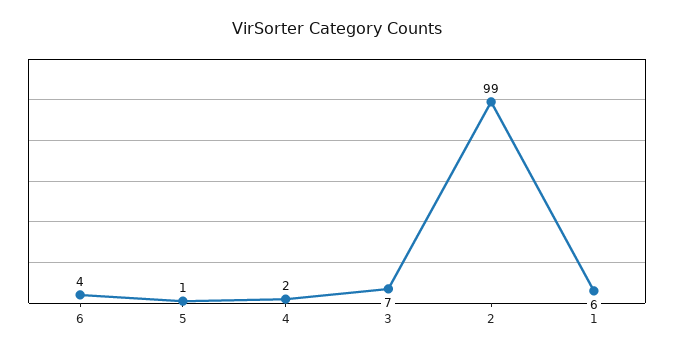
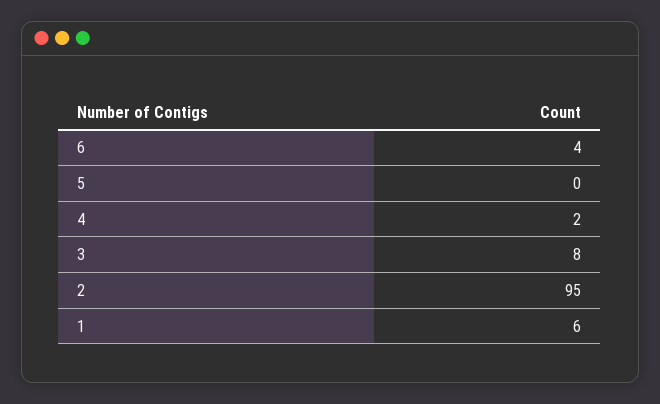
  {
    "6": 4,
-   "5": 1,
+   "5": 0,
    "4": 2,
-   "3": 7,
+   "3": 8,
-   "2": 99,
+   "2": 95,
    "1": 6
  }

